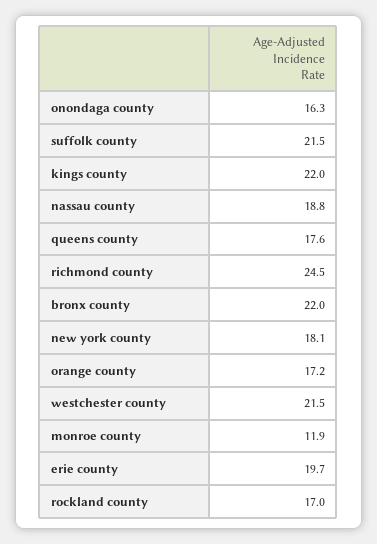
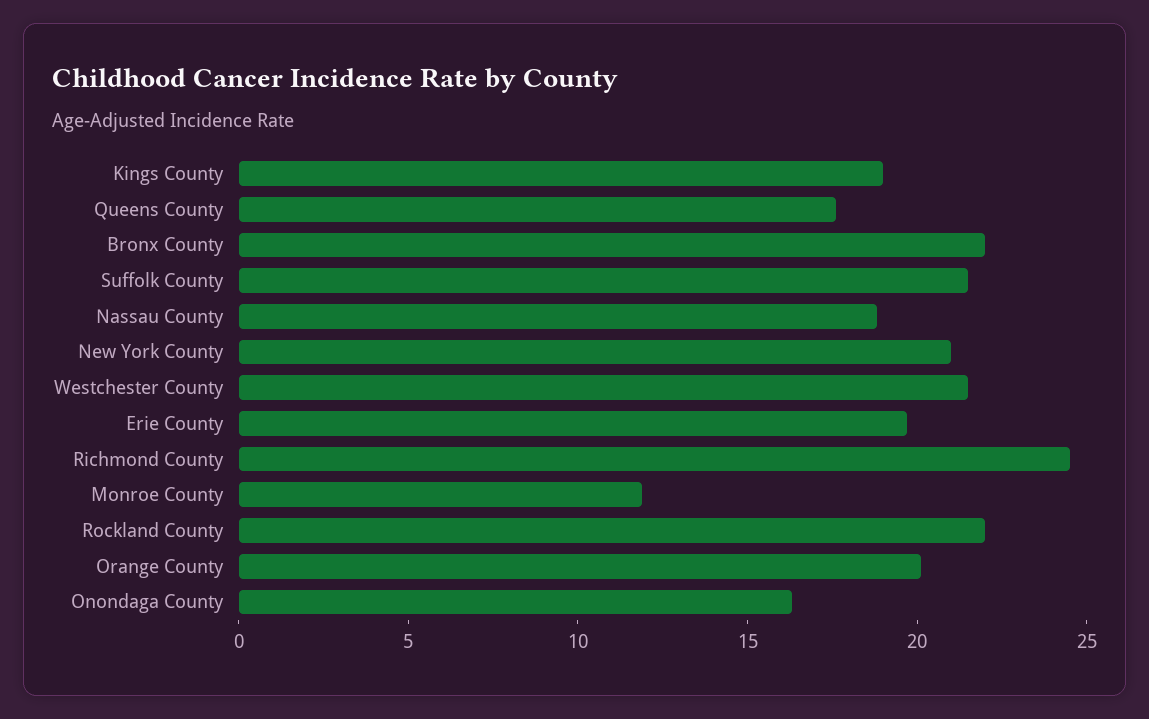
  {
    "onondaga county": 16.3,
    "suffolk county": 21.5,
-   "kings county": 22,
+   "kings county": 19,
    "nassau county": 18.8,
    "queens county": 17.6,
    "richmond county": 24.5,
    "bronx county": 22,
-   "new york county": 18.1,
+   "new york county": 21,
-   "orange county": 17.2,
+   "orange county": 20,
    "westchester county": 21.5,
    "monroe county": 11.9,
    "erie county": 19.7,
-   "rockland county": 17
+   "rockland county": 22
  }

